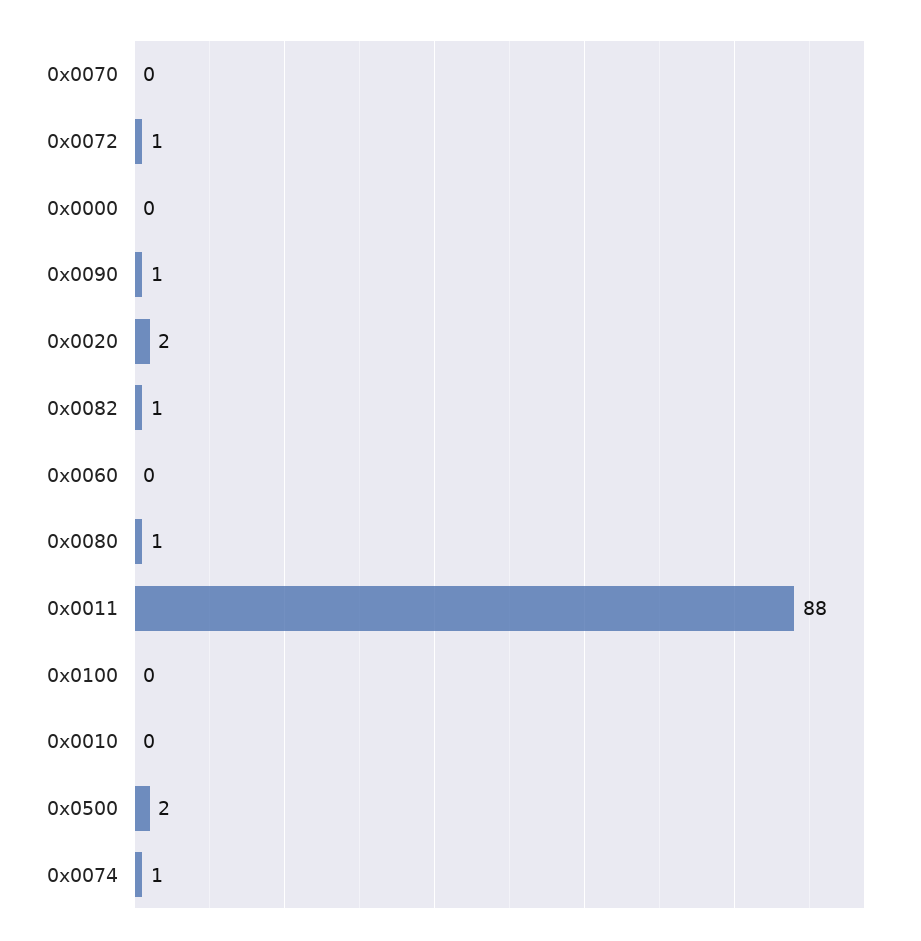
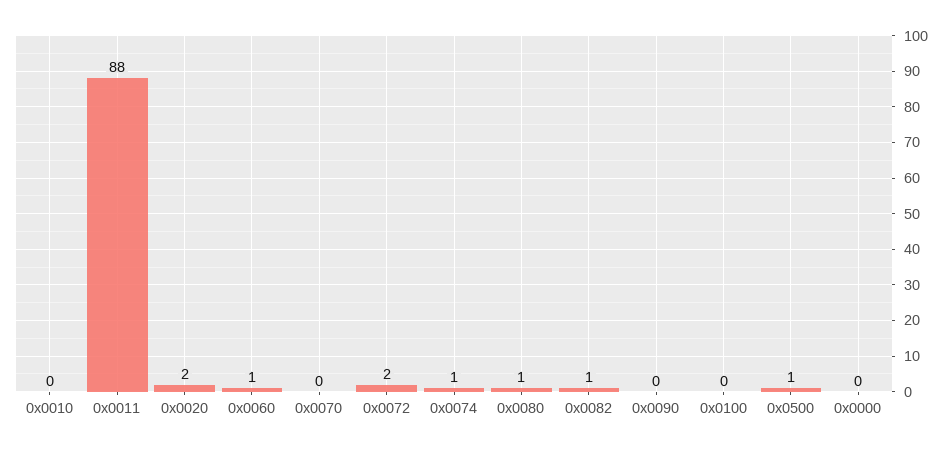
  {
    "0x0070": 0,
-   "0x0072": 1,
+   "0x0072": 2,
    "0x0000": 0,
-   "0x0090": 1,
+   "0x0090": 0,
    "0x0020": 2,
    "0x0082": 1,
-   "0x0060": 0,
+   "0x0060": 1,
    "0x0080": 1,
    "0x0011": 88,
    "0x0100": 0,
    "0x0010": 0,
-   "0x0500": 2,
+   "0x0500": 1,
    "0x0074": 1
  }

